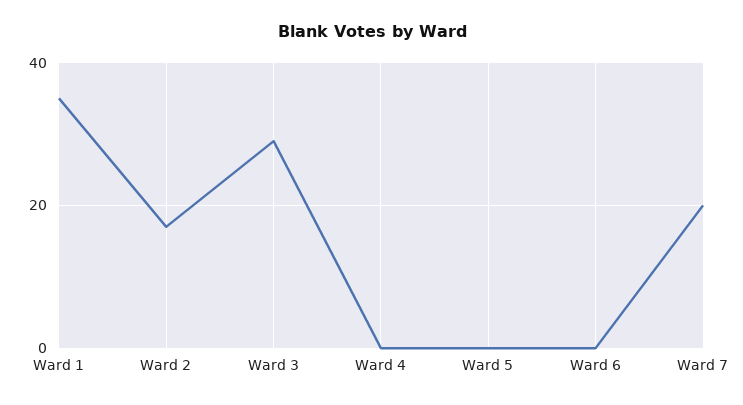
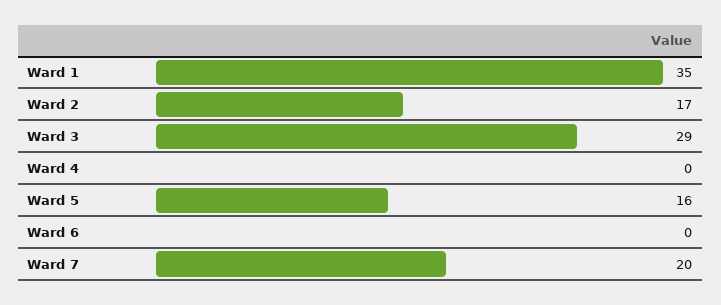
  {
    "Ward 1": 35,
    "Ward 2": 17,
    "Ward 3": 29,
    "Ward 4": 0,
-   "Ward 5": 0,
+   "Ward 5": 16,
    "Ward 6": 0,
    "Ward 7": 20
  }

